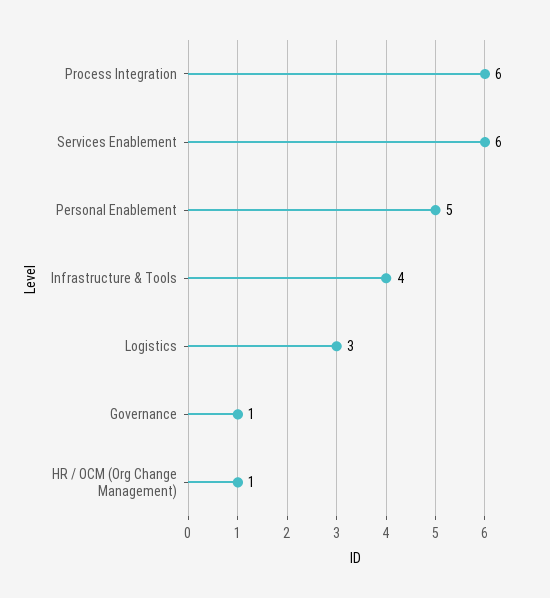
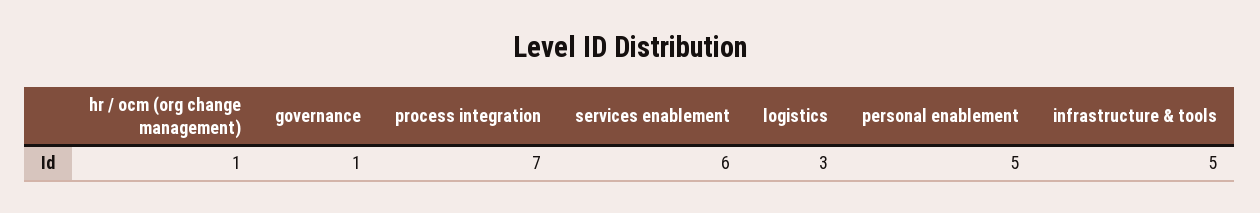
  {
-   "Process Integration": 6,
+   "Process Integration": 7,
    "Services Enablement": 6,
    "Personal Enablement": 5,
-   "Infrastructure & Tools": 4,
+   "Infrastructure & Tools": 5,
    "Logistics": 3,
    "Governance": 1,
    "HR / OCM (Org Change Management)": 1
  }

